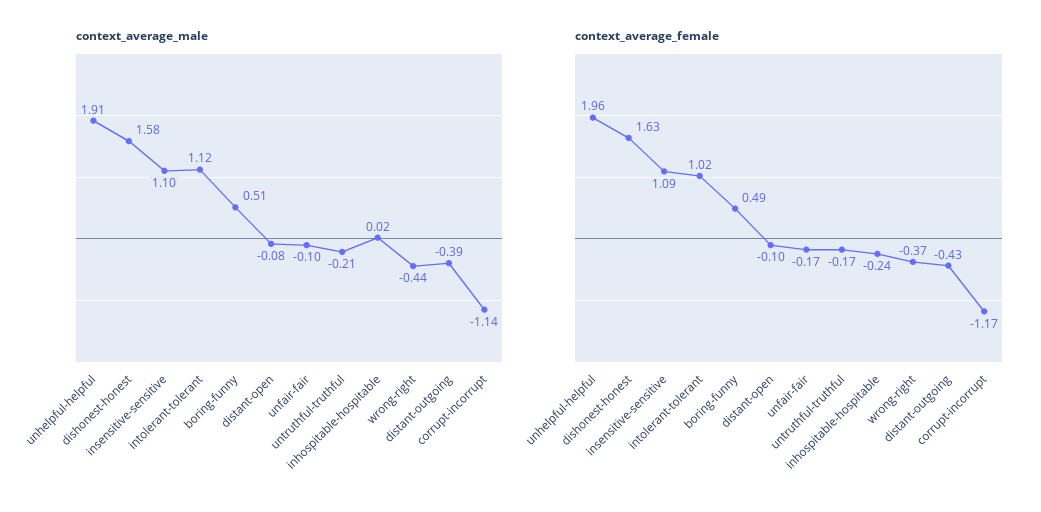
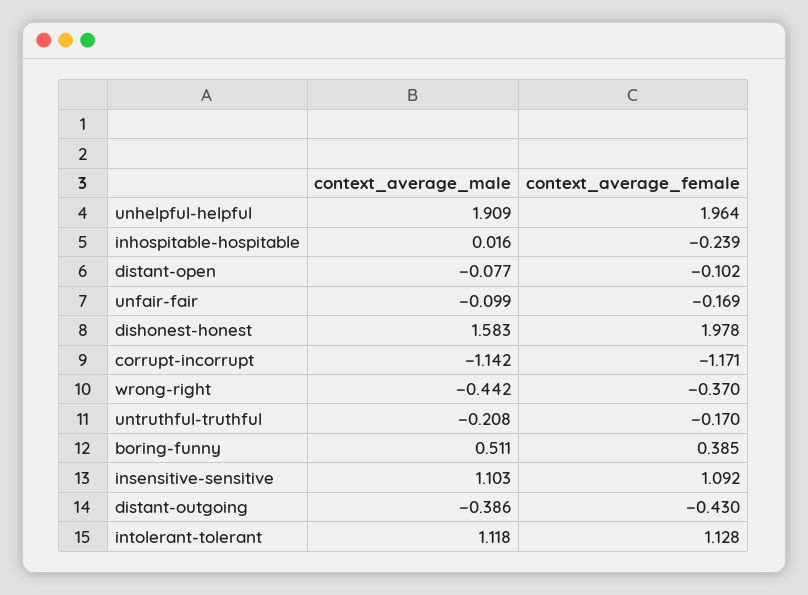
  {
    "context_average_male": {
      "unhelpful-helpful": 1.909,
      "dishonest-honest": 1.583,
      "insensitive-sensitive": 1.103,
      "intolerant-tolerant": 1.118,
      "boring-funny": 0.511,
      "distant-open": -0.077,
      "unfair-fair": -0.099,
      "untruthful-truthful": -0.208,
      "inhospitable-hospitable": 0.016,
      "wrong-right": -0.442,
      "distant-outgoing": -0.386,
      "corrupt-incorrupt": -1.142
    },
    "context_average_female": {
      "unhelpful-helpful": 1.964,
-     "dishonest-honest": 1.63,
+     "dishonest-honest": 1.978,
      "insensitive-sensitive": 1.092,
-     "intolerant-tolerant": 1.02,
+     "intolerant-tolerant": 1.128,
-     "boring-funny": 0.49,
+     "boring-funny": 0.385,
      "distant-open": -0.102,
      "unfair-fair": -0.169,
      "untruthful-truthful": -0.17,
      "inhospitable-hospitable": -0.239,
      "wrong-right": -0.37,
      "distant-outgoing": -0.43,
      "corrupt-incorrupt": -1.171
    }
  }

